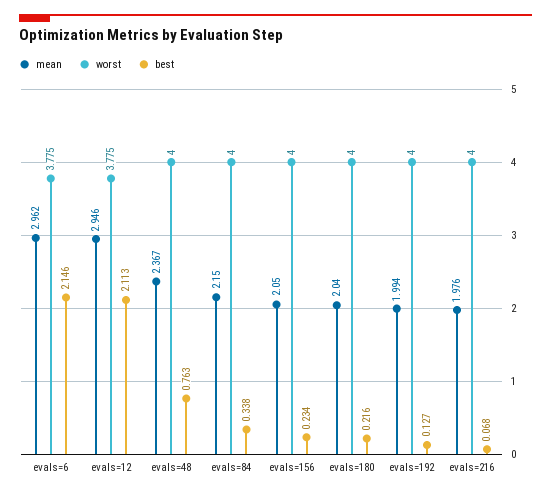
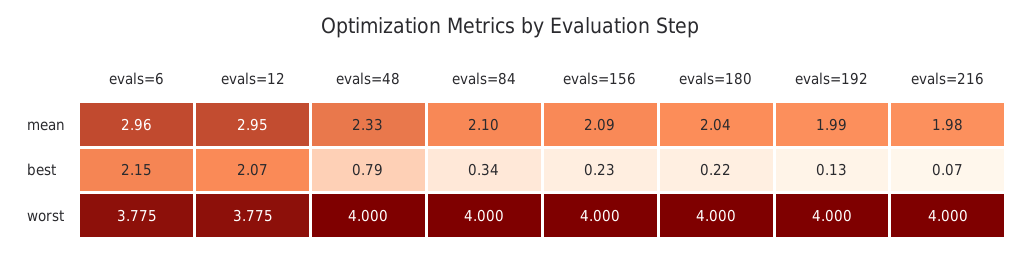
  {
    "mean": {
      "evals=6": 2.962,
      "evals=12": 2.946,
-     "evals=48": 2.367,
+     "evals=48": 2.33,
-     "evals=84": 2.15,
+     "evals=84": 2.1,
-     "evals=156": 2.05,
+     "evals=156": 2.09,
      "evals=180": 2.04,
      "evals=192": 1.994,
      "evals=216": 1.976
    },
    "worst": {
      "evals=6": 3.775,
      "evals=12": 3.775,
      "evals=48": 4,
      "evals=84": 4,
      "evals=156": 4,
      "evals=180": 4,
      "evals=192": 4,
      "evals=216": 4
    },
    "best": {
      "evals=6": 2.146,
-     "evals=12": 2.113,
+     "evals=12": 2.07,
-     "evals=48": 0.763,
+     "evals=48": 0.79,
      "evals=84": 0.338,
      "evals=156": 0.234,
      "evals=180": 0.216,
      "evals=192": 0.127,
      "evals=216": 0.068
    }
  }

